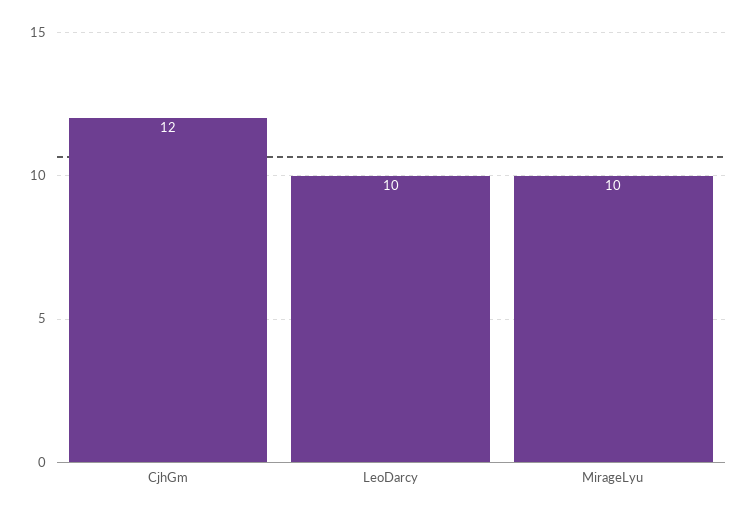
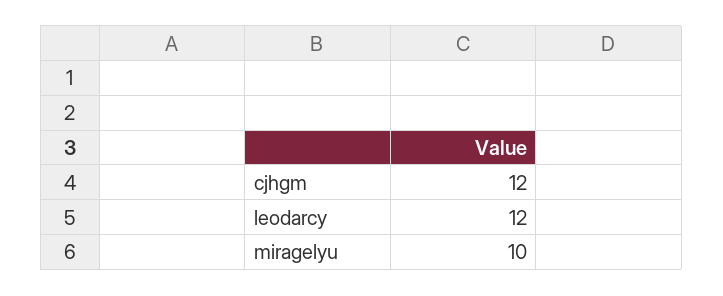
  {
    "CjhGm": 12,
-   "LeoDarcy": 10,
+   "LeoDarcy": 12,
    "MirageLyu": 10
  }

